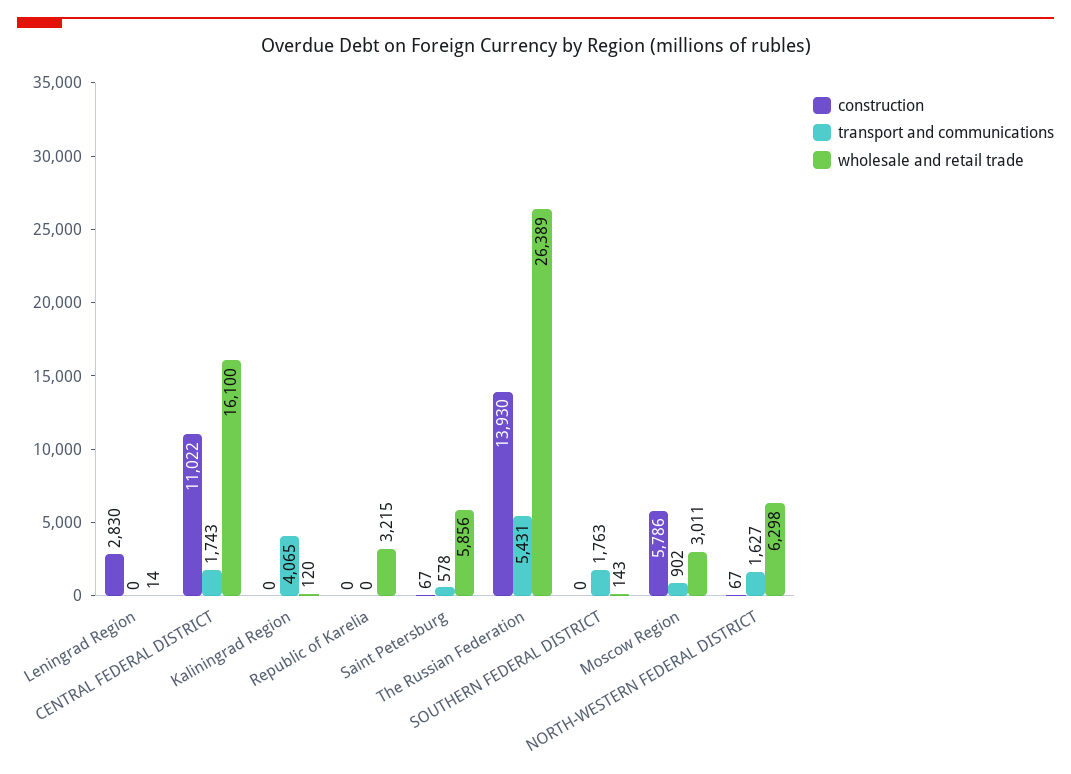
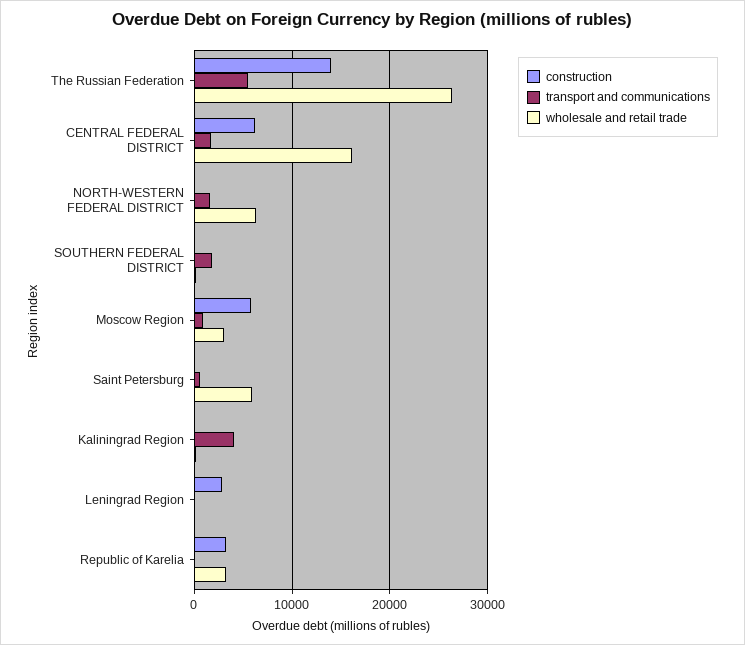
  {
    "construction": {
      "Leningrad Region": 2830,
-     "CENTRAL FEDERAL DISTRICT": 11022,
+     "CENTRAL FEDERAL DISTRICT": 6000,
      "Kaliningrad Region": 0,
-     "Republic of Karelia": 0,
+     "Republic of Karelia": 3000,
      "Saint Petersburg": 67,
      "The Russian Federation": 13930,
      "SOUTHERN FEDERAL DISTRICT": 0,
      "Moscow Region": 5786,
      "NORTH-WESTERN FEDERAL DISTRICT": 67
    },
    "transport and communications": {
      "Leningrad Region": 0,
      "CENTRAL FEDERAL DISTRICT": 1743,
      "Kaliningrad Region": 4065,
      "Republic of Karelia": 0,
      "Saint Petersburg": 578,
      "The Russian Federation": 5431,
      "SOUTHERN FEDERAL DISTRICT": 1763,
      "Moscow Region": 902,
      "NORTH-WESTERN FEDERAL DISTRICT": 1627
    },
    "wholesale and retail trade": {
      "Leningrad Region": 14,
      "CENTRAL FEDERAL DISTRICT": 16100,
      "Kaliningrad Region": 120,
      "Republic of Karelia": 3215,
      "Saint Petersburg": 5856,
      "The Russian Federation": 26389,
      "SOUTHERN FEDERAL DISTRICT": 143,
      "Moscow Region": 3011,
      "NORTH-WESTERN FEDERAL DISTRICT": 6298
    }
  }

